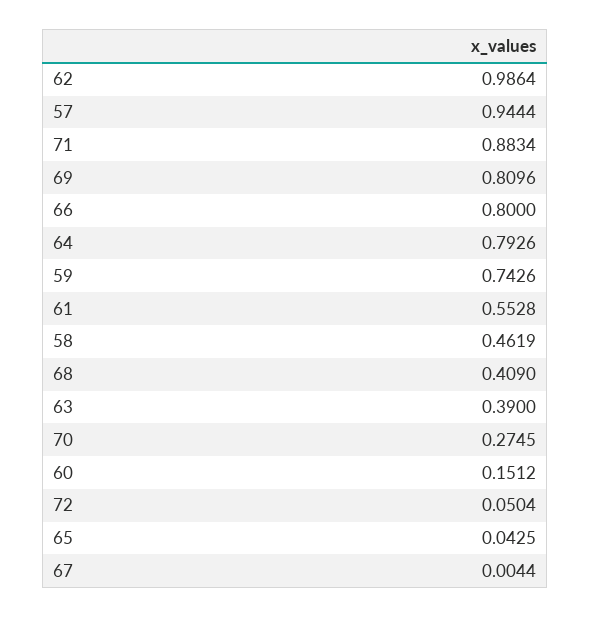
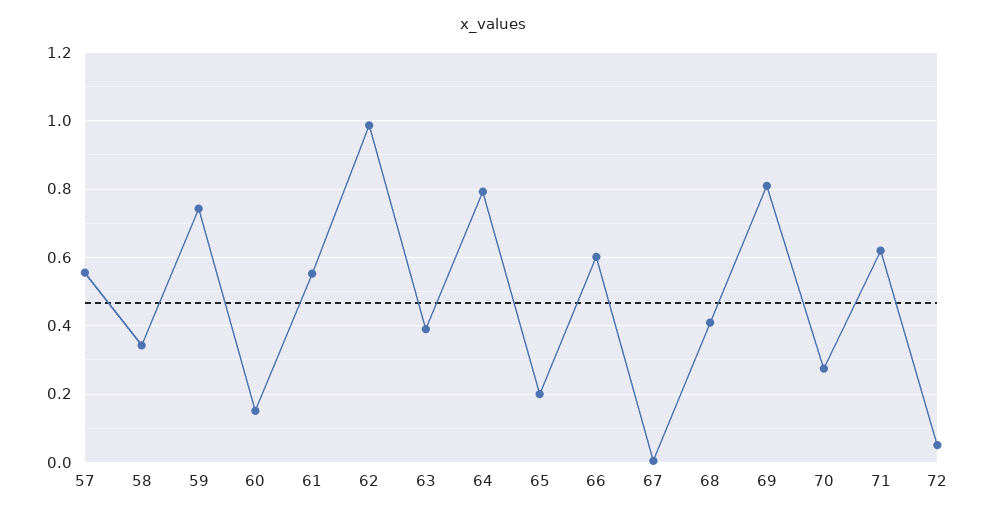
  {
    "62": 0.9864,
-   "57": 0.9444,
+   "57": 0.56,
-   "71": 0.8834,
+   "71": 0.62,
    "69": 0.8096,
-   "66": 0.8,
+   "66": 0.6,
    "64": 0.7926,
    "59": 0.7426,
    "61": 0.5528,
-   "58": 0.4619,
+   "58": 0.34,
    "68": 0.409,
    "63": 0.39,
    "70": 0.2745,
    "60": 0.1512,
    "72": 0.0504,
-   "65": 0.0425,
+   "65": 0.2,
    "67": 0.0044
  }

